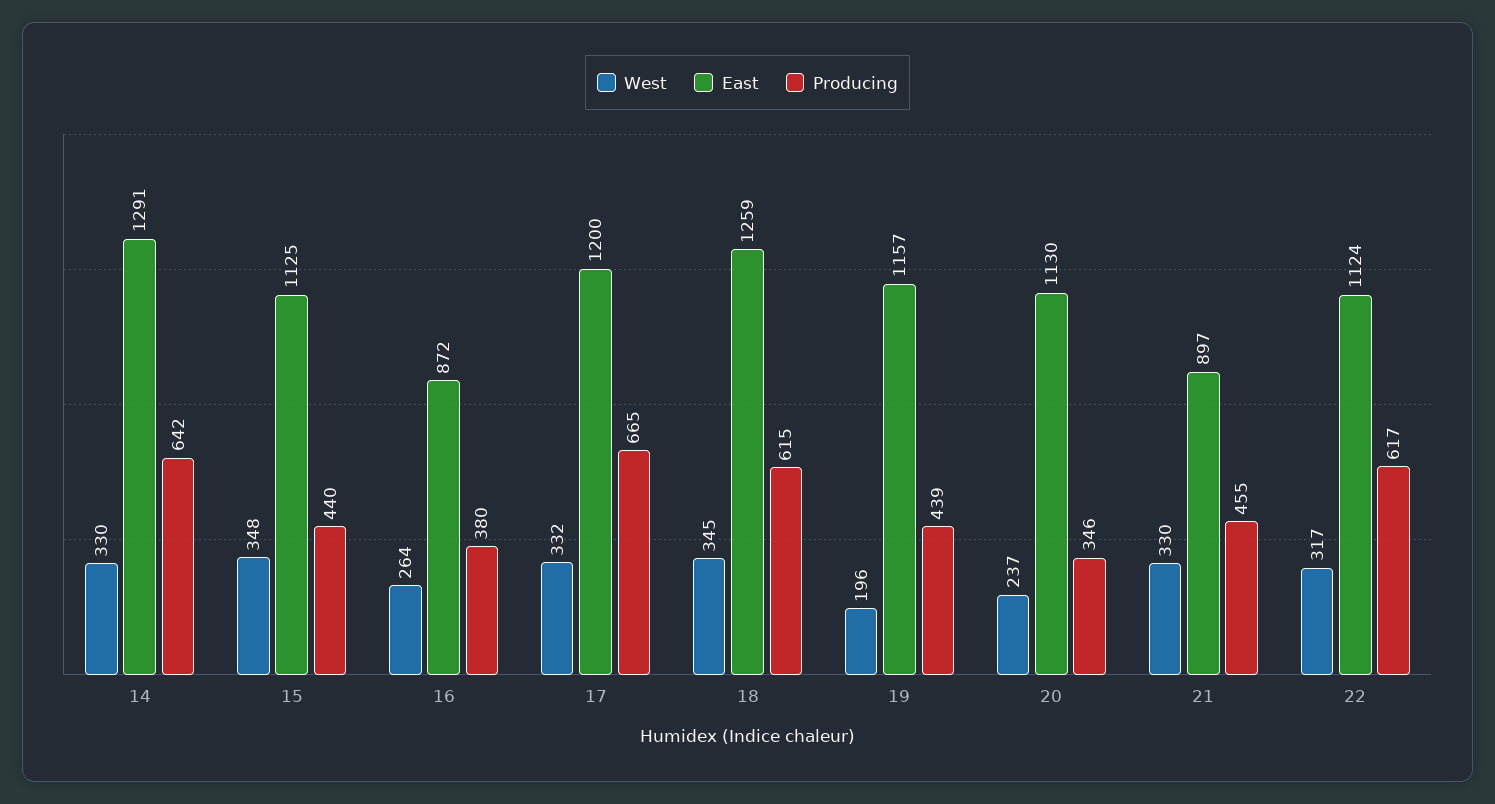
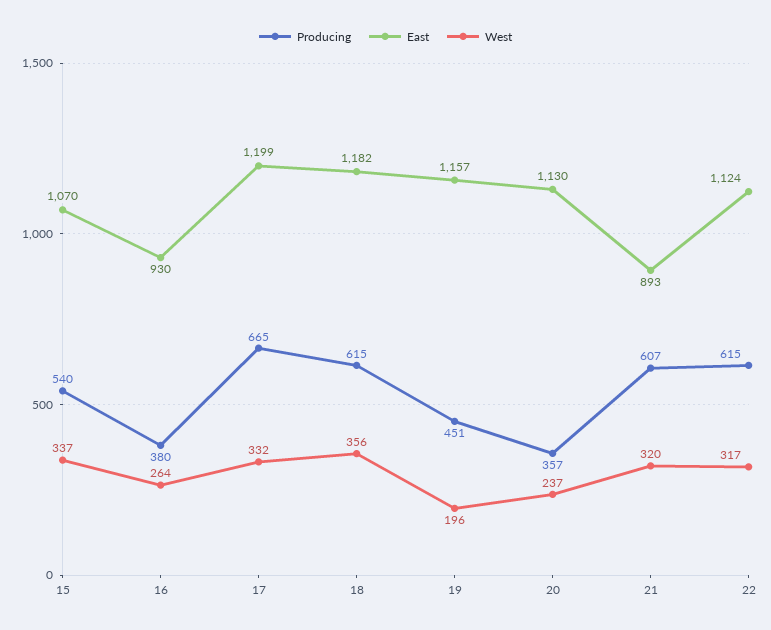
  {
    "West": {
-     "14": 330,
-     "15": 348,
+     "15": 337,
      "16": 264,
      "17": 332,
-     "18": 345,
+     "18": 356,
      "19": 196,
      "20": 237,
-     "21": 330,
+     "21": 320,
      "22": 317
    },
    "East": {
-     "14": 1291,
-     "15": 1125,
+     "15": 1070,
-     "16": 872,
+     "16": 930,
-     "17": 1200,
+     "17": 1199,
-     "18": 1259,
+     "18": 1182,
      "19": 1157,
      "20": 1130,
-     "21": 897,
+     "21": 893,
      "22": 1124
    },
    "Producing": {
-     "14": 642,
-     "15": 440,
+     "15": 540,
      "16": 380,
      "17": 665,
      "18": 615,
-     "19": 439,
+     "19": 451,
-     "20": 346,
+     "20": 357,
-     "21": 455,
+     "21": 607,
-     "22": 617
+     "22": 615
    }
  }

